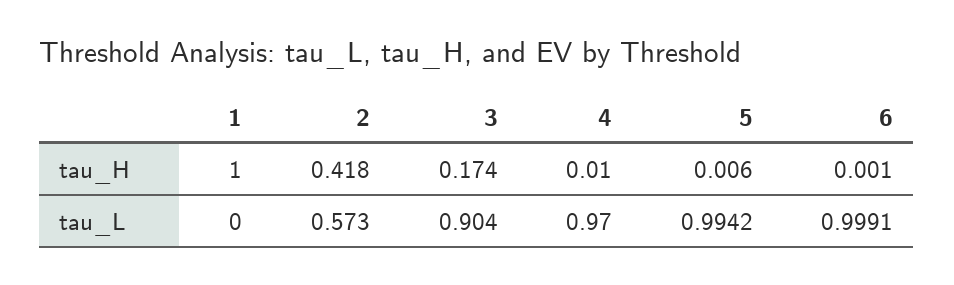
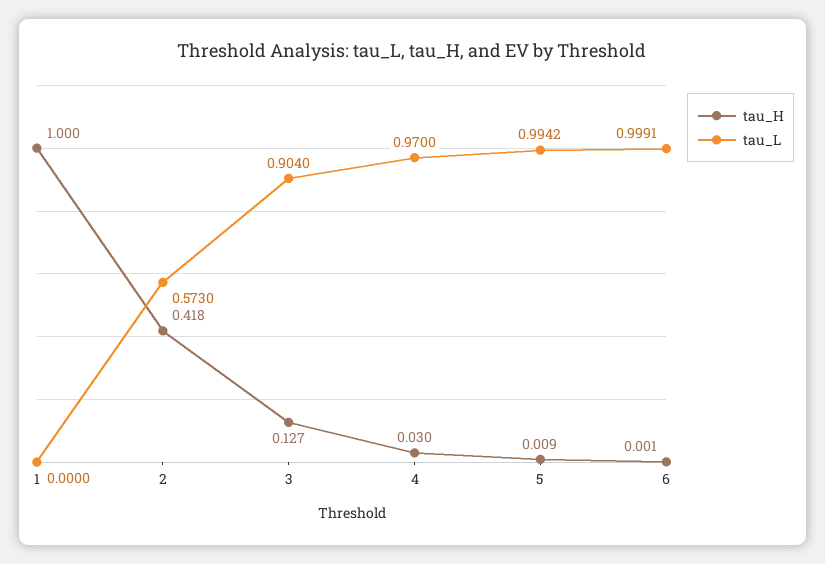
  {
    "tau_H": {
      "1": 1,
      "2": 0.418,
-     "3": 0.174,
+     "3": 0.127,
-     "4": 0.01,
+     "4": 0.03,
-     "5": 0.006,
+     "5": 0.009,
      "6": 0.001
    },
    "tau_L": {
      "1": 0,
      "2": 0.573,
      "3": 0.904,
      "4": 0.97,
      "5": 0.9942,
      "6": 0.9991
    }
  }

